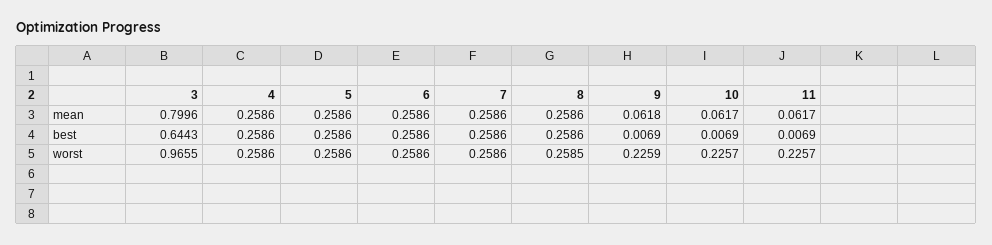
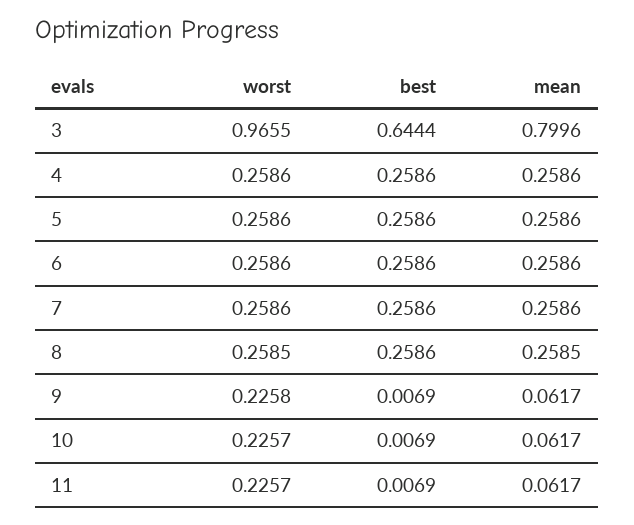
  {
    "3": {
      "mean": 0.7996,
-     "best": 0.6443,
+     "best": 0.6444,
      "worst": 0.9655
    },
    "4": {
      "mean": 0.2586,
      "best": 0.2586,
      "worst": 0.2586
    },
    "5": {
      "mean": 0.2586,
      "best": 0.2586,
      "worst": 0.2586
    },
    "6": {
      "mean": 0.2586,
      "best": 0.2586,
      "worst": 0.2586
    },
    "7": {
      "mean": 0.2586,
      "best": 0.2586,
      "worst": 0.2586
    },
    "8": {
-     "mean": 0.2586,
+     "mean": 0.2585,
      "best": 0.2586,
      "worst": 0.2585
    },
    "9": {
-     "mean": 0.0618,
+     "mean": 0.0617,
      "best": 0.0069,
-     "worst": 0.2259
+     "worst": 0.2258
    },
    "10": {
      "mean": 0.0617,
      "best": 0.0069,
      "worst": 0.2257
    },
    "11": {
      "mean": 0.0617,
      "best": 0.0069,
      "worst": 0.2257
    }
  }

